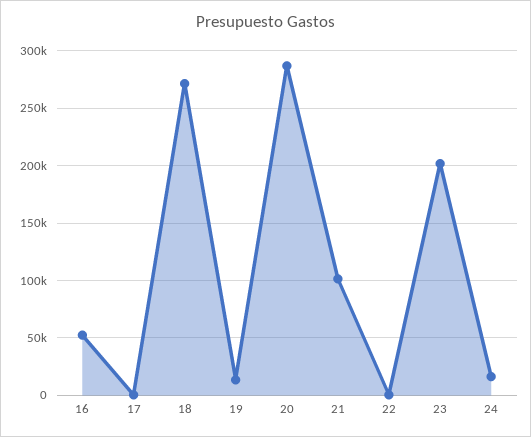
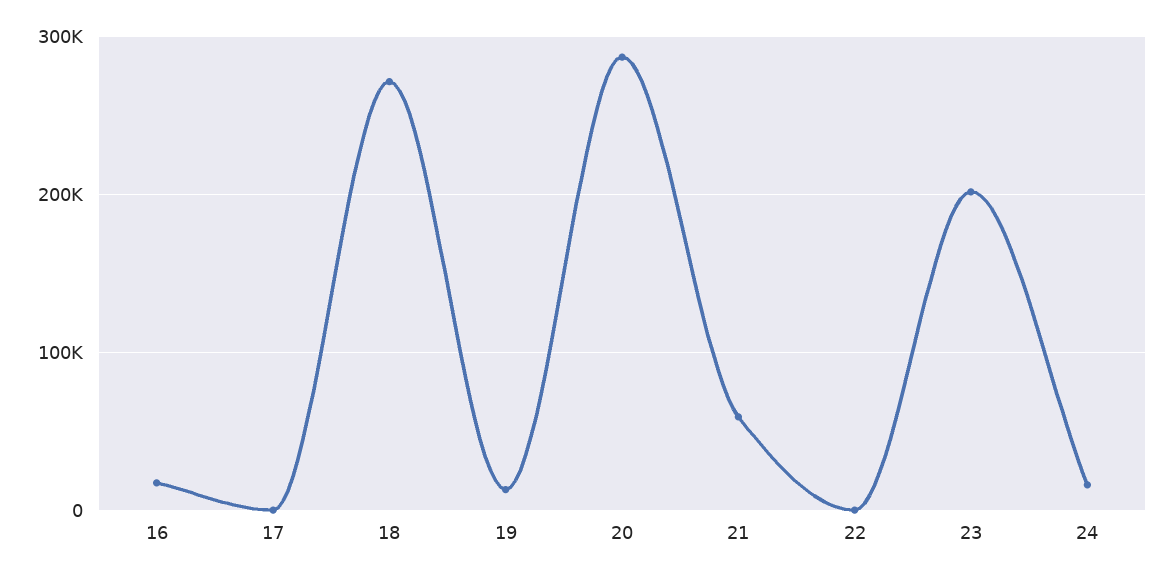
  {
-   "16": 50000,
+   "16": 20000,
    "17": 0,
    "18": 270000,
    "19": 10000,
    "20": 290000,
-   "21": 100000,
+   "21": 60000,
    "22": 0,
    "23": 200000,
    "24": 20000
  }

